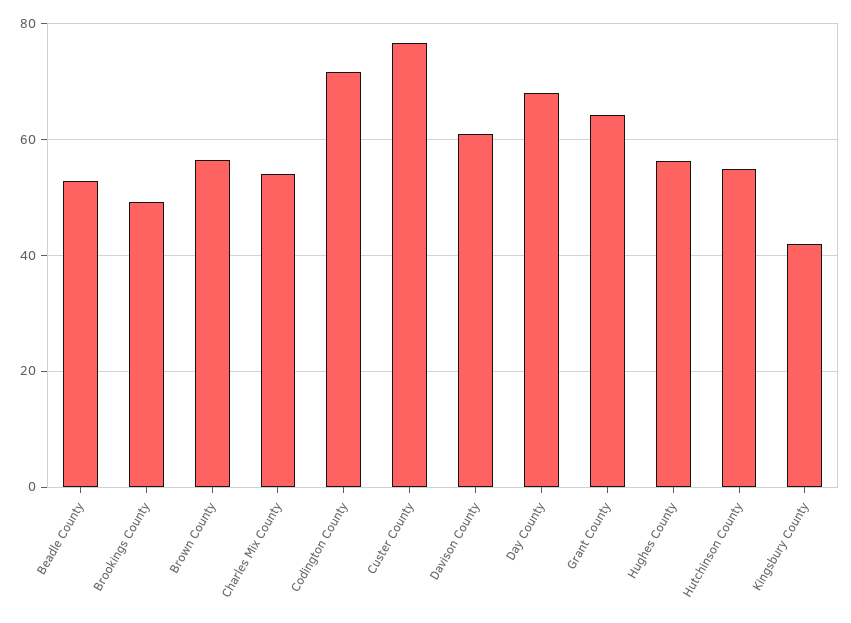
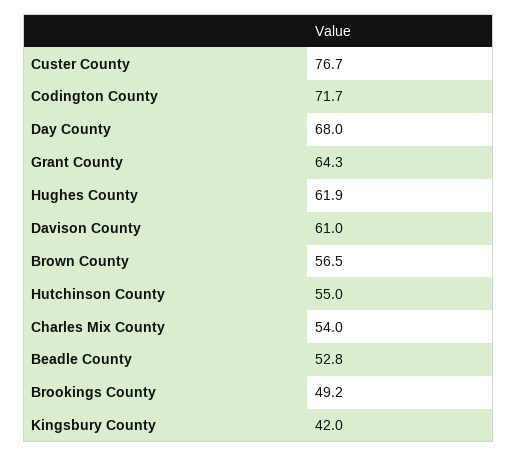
  {
    "Beadle County": 52.8,
    "Brookings County": 49.2,
    "Brown County": 56.5,
    "Charles Mix County": 54,
    "Codington County": 71.7,
    "Custer County": 76.7,
    "Davison County": 61,
    "Day County": 68,
    "Grant County": 64.3,
-   "Hughes County": 56,
+   "Hughes County": 61.9,
    "Hutchinson County": 55,
    "Kingsbury County": 42
  }

